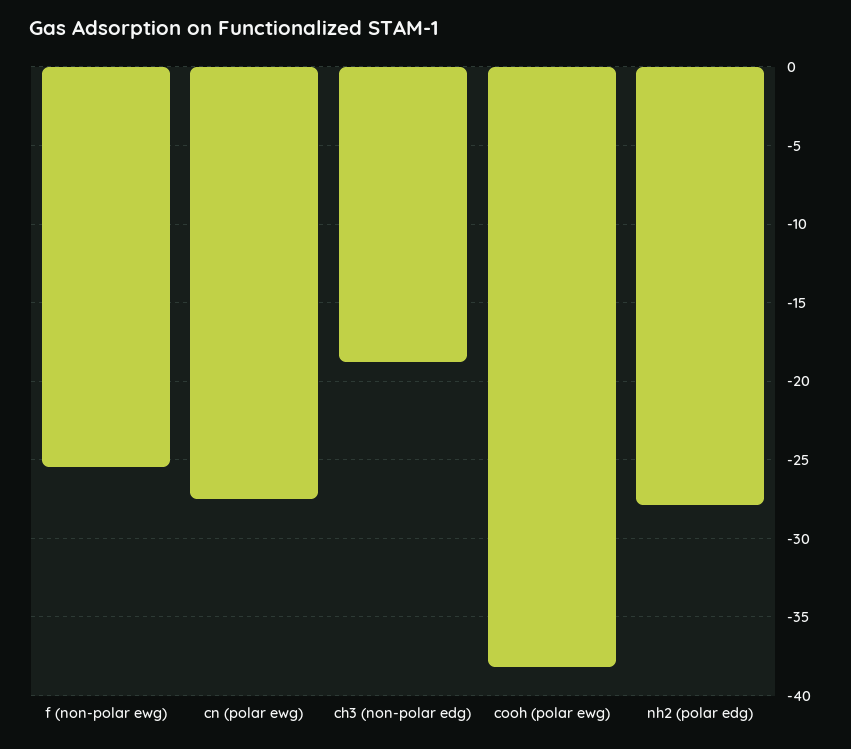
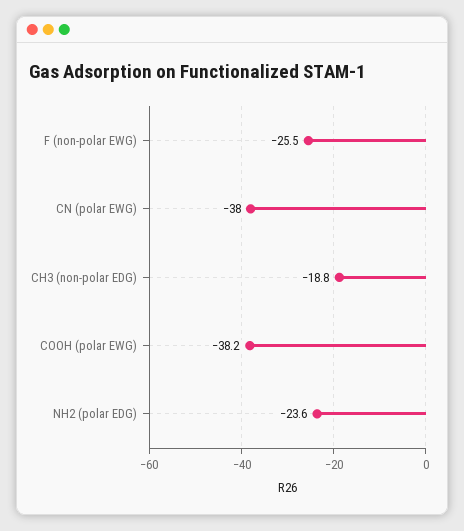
  {
    "f (non-polar ewg)": -25.5,
-   "cn (polar ewg)": -27.5,
+   "cn (polar ewg)": -38,
    "ch3 (non-polar edg)": -18.8,
    "cooh (polar ewg)": -38.2,
-   "nh2 (polar edg)": -28
+   "nh2 (polar edg)": -23.6
  }

